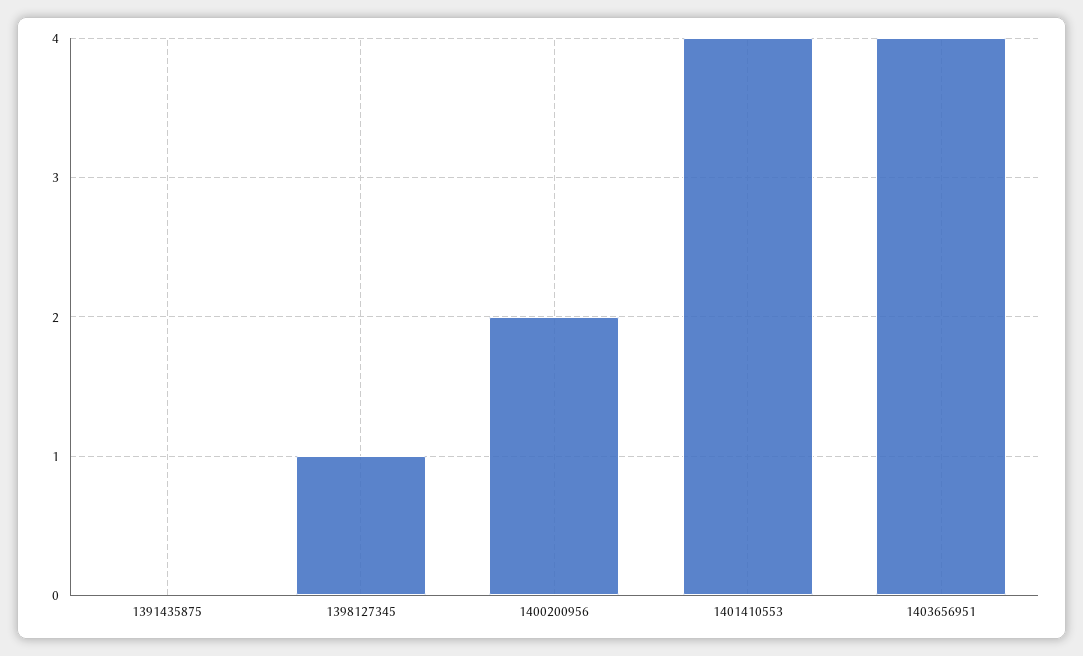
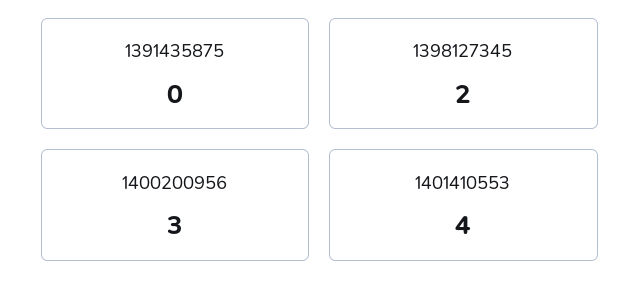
  {
    "1391435875": 0,
-   "1398127345": 1,
+   "1398127345": 2,
-   "1400200956": 2,
+   "1400200956": 3,
-   "1401410553": 4,
+   "1401410553": 4
-   "1403656951": 4
  }

